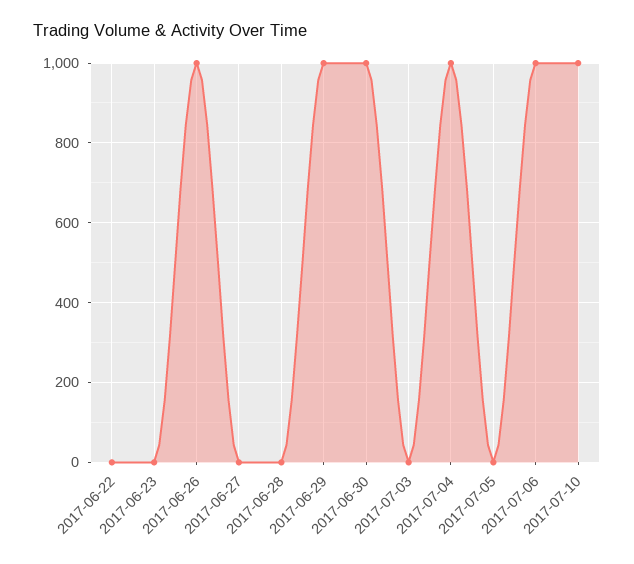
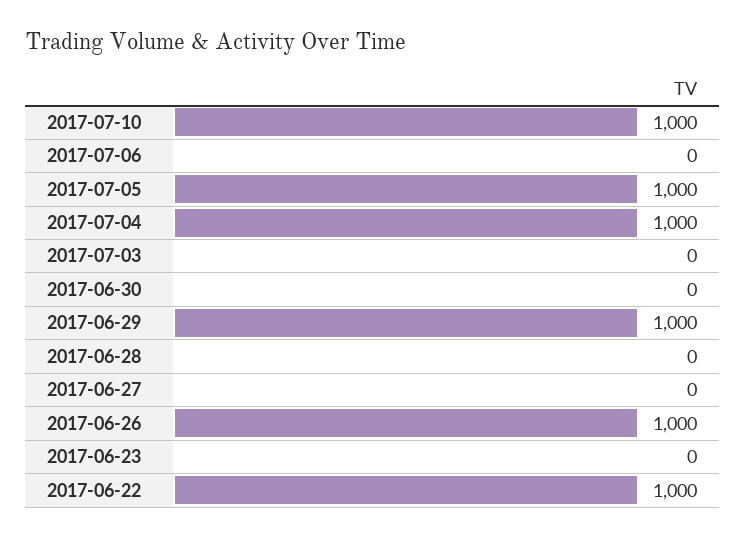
  {
-   "2017-06-22": 0,
+   "2017-06-22": 1000,
    "2017-06-23": 0,
    "2017-06-26": 1000,
    "2017-06-27": 0,
    "2017-06-28": 0,
    "2017-06-29": 1000,
-   "2017-06-30": 1000,
+   "2017-06-30": 0,
    "2017-07-03": 0,
    "2017-07-04": 1000,
-   "2017-07-05": 0,
+   "2017-07-05": 1000,
-   "2017-07-06": 1000,
+   "2017-07-06": 0,
    "2017-07-10": 1000
  }

